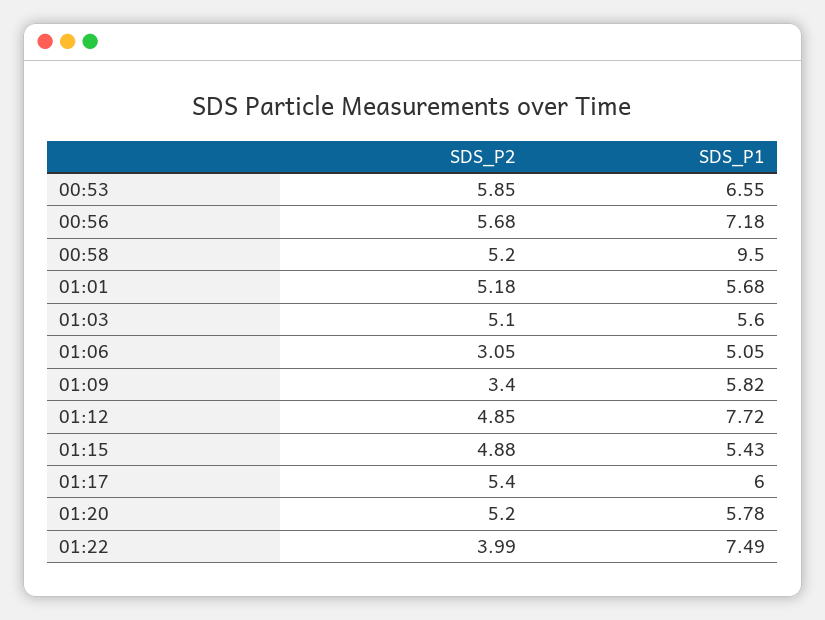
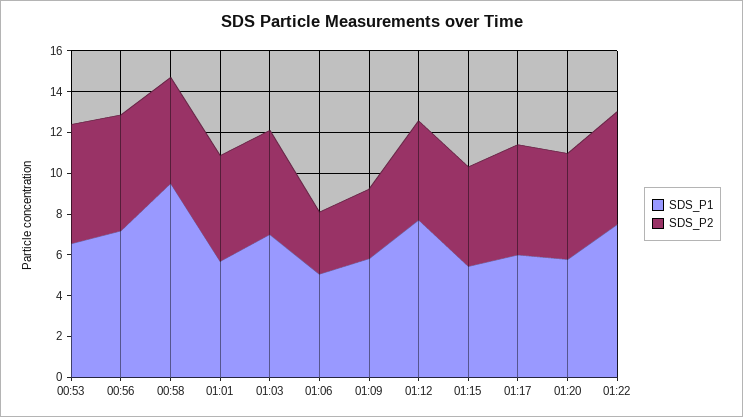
  {
    "SDS_P2": {
      "00:53": 5.85,
      "00:56": 5.68,
      "00:58": 5.2,
      "01:01": 5.18,
      "01:03": 5.1,
      "01:06": 3.05,
      "01:09": 3.4,
      "01:12": 4.85,
      "01:15": 4.88,
      "01:17": 5.4,
      "01:20": 5.2,
-     "01:22": 3.99
+     "01:22": 5.5
    },
    "SDS_P1": {
      "00:53": 6.55,
      "00:56": 7.18,
      "00:58": 9.5,
      "01:01": 5.68,
-     "01:03": 5.6,
+     "01:03": 7,
      "01:06": 5.05,
      "01:09": 5.82,
      "01:12": 7.72,
      "01:15": 5.43,
      "01:17": 6,
      "01:20": 5.78,
      "01:22": 7.49
    }
  }

